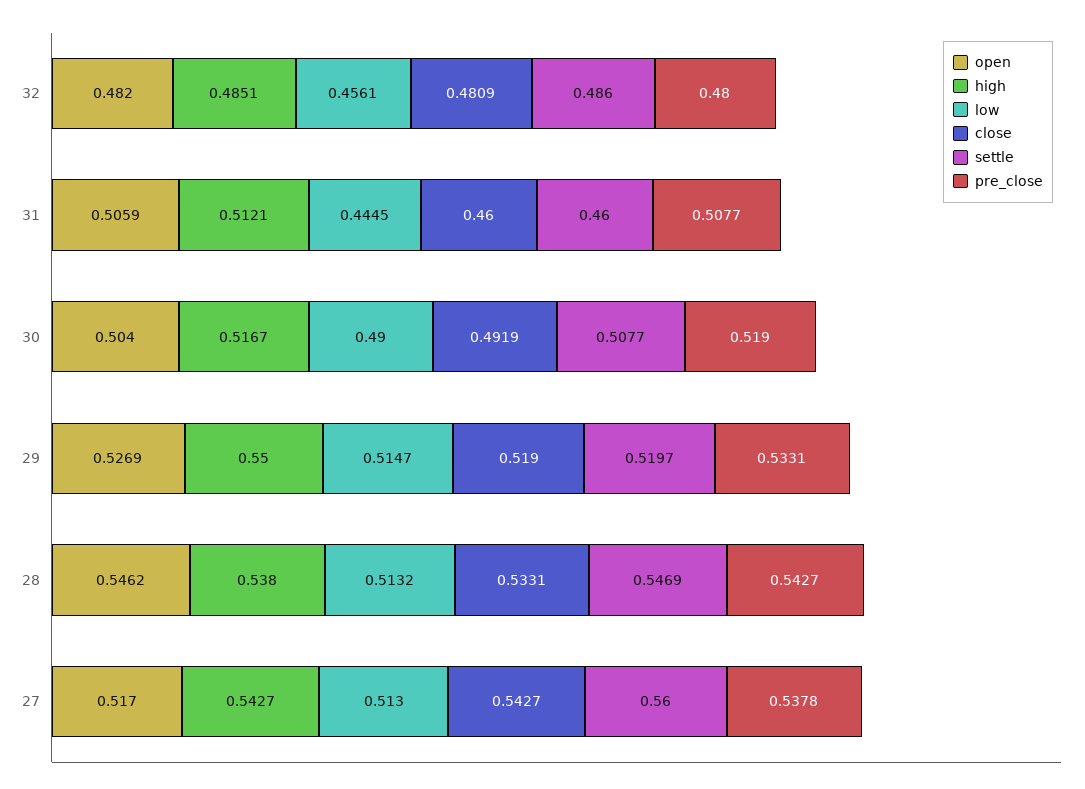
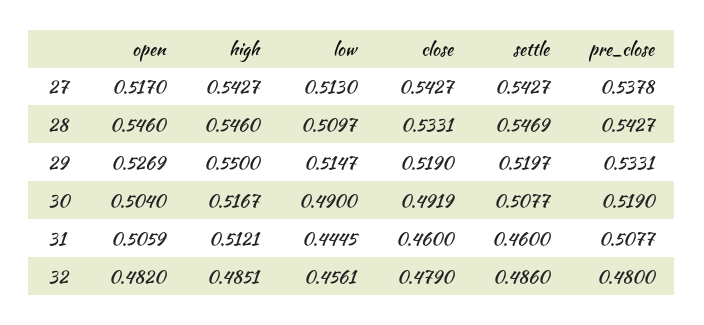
  {
    "open": {
      "32": 0.482,
      "31": 0.5059,
      "30": 0.504,
      "29": 0.5269,
-     "28": 0.5462,
+     "28": 0.546,
      "27": 0.517
    },
    "high": {
      "32": 0.4851,
      "31": 0.5121,
      "30": 0.5167,
      "29": 0.55,
-     "28": 0.538,
+     "28": 0.546,
      "27": 0.5427
    },
    "low": {
      "32": 0.4561,
      "31": 0.4445,
      "30": 0.49,
      "29": 0.5147,
-     "28": 0.5132,
+     "28": 0.5097,
      "27": 0.513
    },
    "close": {
-     "32": 0.4809,
+     "32": 0.479,
      "31": 0.46,
      "30": 0.4919,
      "29": 0.519,
      "28": 0.5331,
      "27": 0.5427
    },
    "settle": {
      "32": 0.486,
      "31": 0.46,
      "30": 0.5077,
      "29": 0.5197,
      "28": 0.5469,
-     "27": 0.56
+     "27": 0.5427
    },
    "pre_close": {
      "32": 0.48,
      "31": 0.5077,
      "30": 0.519,
      "29": 0.5331,
      "28": 0.5427,
      "27": 0.5378
    }
  }

